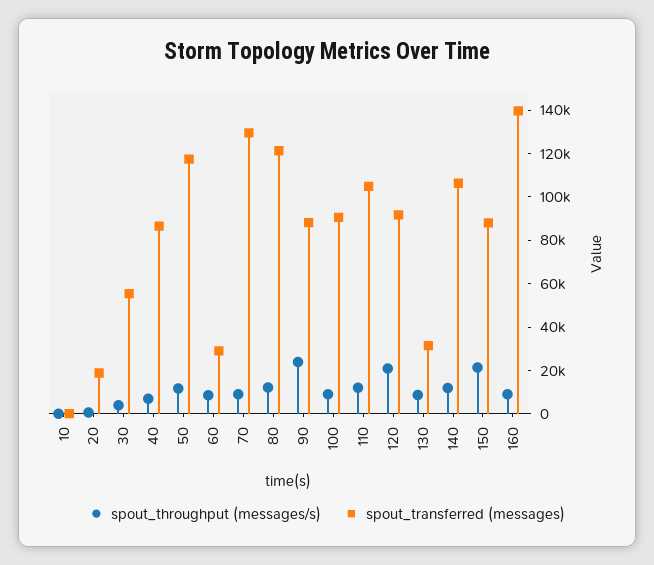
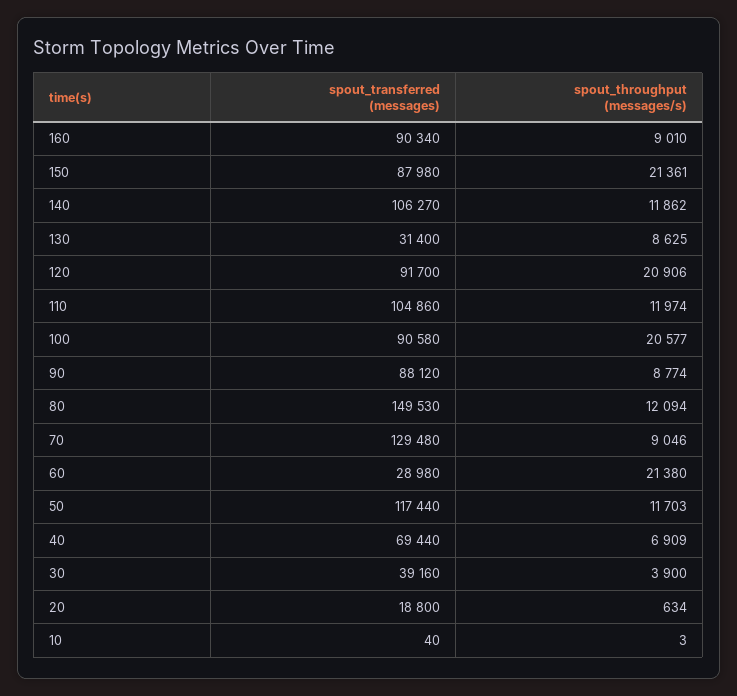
  {
    "spout_throughput (messages/s)": {
      "10": 3,
      "20": 634,
      "30": 3900,
      "40": 6909,
      "50": 11703,
-     "60": 10000,
+     "60": 21380,
      "70": 9046,
      "80": 12094,
-     "90": 25000,
+     "90": 8774,
-     "100": 10000,
+     "100": 20577,
      "110": 11974,
      "120": 20906,
      "130": 8625,
      "140": 11862,
      "150": 21361,
      "160": 9010
    },
    "spout_transferred (messages)": {
      "10": 40,
      "20": 18800,
-     "30": 55000,
+     "30": 39160,
-     "40": 85000,
+     "40": 69440,
      "50": 117440,
      "60": 28980,
      "70": 129480,
-     "80": 120000,
+     "80": 149530,
      "90": 88120,
      "100": 90580,
      "110": 104860,
      "120": 91700,
      "130": 31400,
      "140": 106270,
      "150": 87980,
-     "160": 140000
+     "160": 90340
    }
  }

